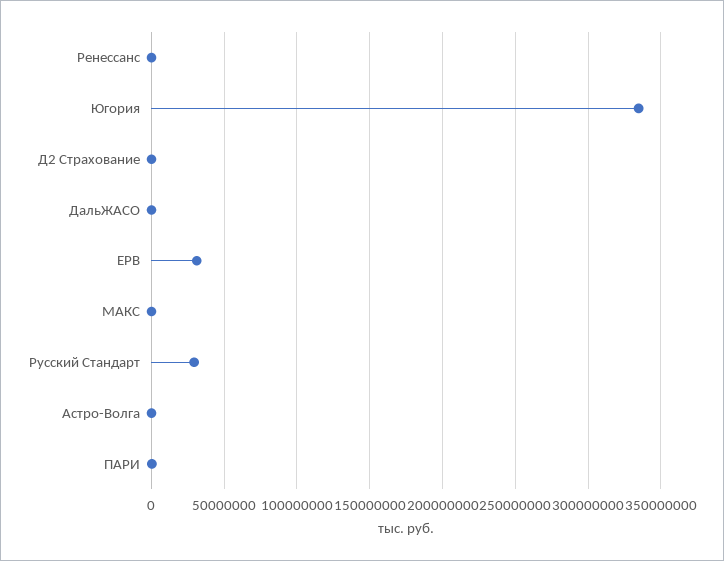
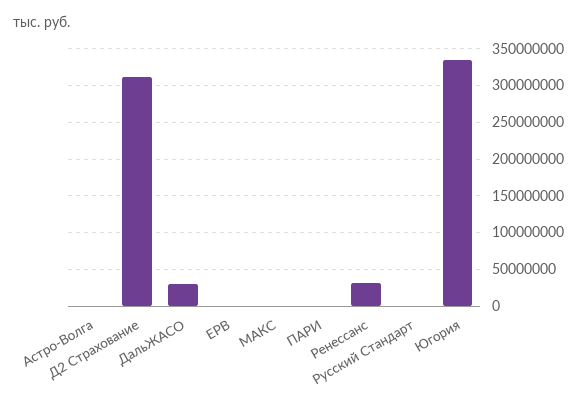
  {
-   "Ренессанс": 0,
+   "Ренессанс": 30000000,
    "Югория": 335000000,
-   "Д2 Страхование": 0,
+   "Д2 Страхование": 310000000,
-   "ДальЖАСО": 0,
+   "ДальЖАСО": 30000000,
-   "ЕРВ": 30000000,
+   "ЕРВ": 0,
    "МАКС": 0,
-   "Русский Стандарт": 30000000,
+   "Русский Стандарт": 0,
    "Астро-Волга": 0,
    "ПАРИ": 0
  }

